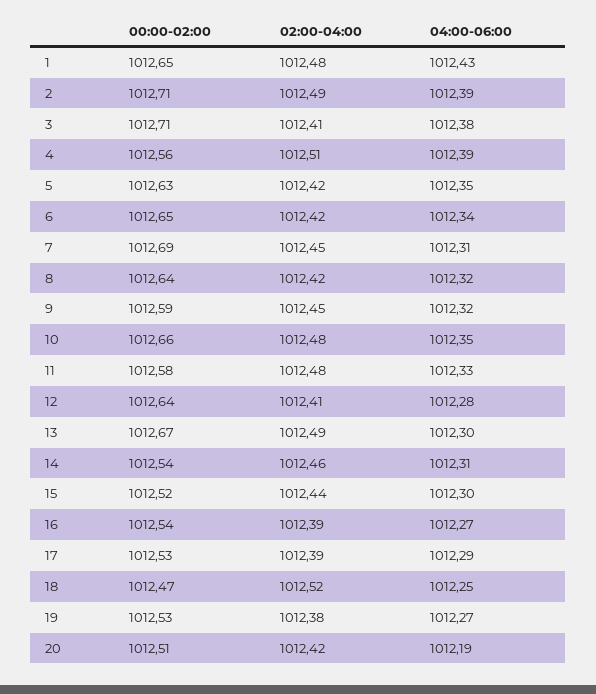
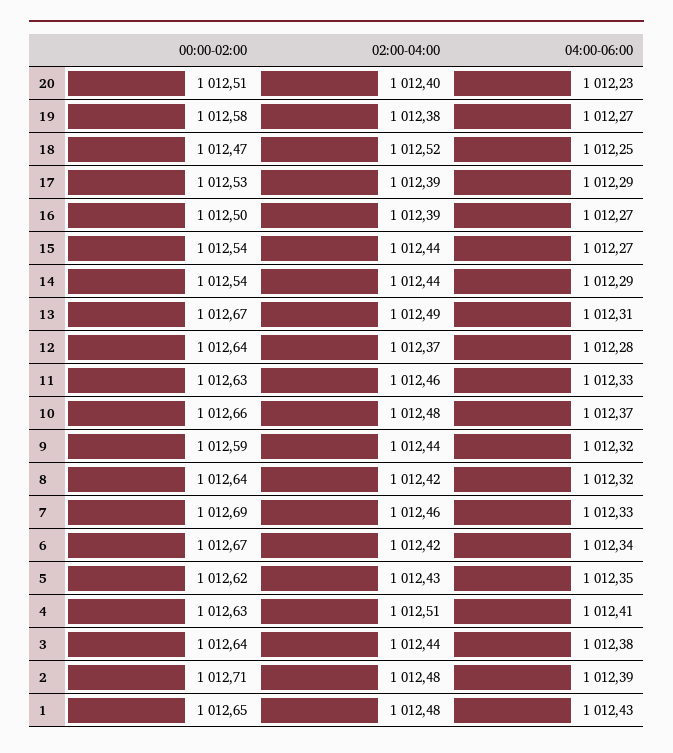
  {
    "00:00-02:00": {
      "1": 1012.65,
      "2": 1012.71,
-     "3": 1012.71,
+     "3": 1012.64,
-     "4": 1012.56,
+     "4": 1012.63,
-     "5": 1012.63,
+     "5": 1012.62,
-     "6": 1012.65,
+     "6": 1012.67,
      "7": 1012.69,
      "8": 1012.64,
      "9": 1012.59,
      "10": 1012.66,
-     "11": 1012.58,
+     "11": 1012.63,
      "12": 1012.64,
      "13": 1012.67,
      "14": 1012.54,
-     "15": 1012.52,
+     "15": 1012.54,
-     "16": 1012.54,
+     "16": 1012.5,
      "17": 1012.53,
      "18": 1012.47,
-     "19": 1012.53,
+     "19": 1012.58,
      "20": 1012.51
    },
    "02:00-04:00": {
      "1": 1012.48,
-     "2": 1012.49,
+     "2": 1012.48,
-     "3": 1012.41,
+     "3": 1012.44,
      "4": 1012.51,
-     "5": 1012.42,
+     "5": 1012.43,
      "6": 1012.42,
-     "7": 1012.45,
+     "7": 1012.46,
      "8": 1012.42,
-     "9": 1012.45,
+     "9": 1012.44,
      "10": 1012.48,
-     "11": 1012.48,
+     "11": 1012.46,
-     "12": 1012.41,
+     "12": 1012.37,
      "13": 1012.49,
-     "14": 1012.46,
+     "14": 1012.44,
      "15": 1012.44,
      "16": 1012.39,
      "17": 1012.39,
      "18": 1012.52,
      "19": 1012.38,
-     "20": 1012.42
+     "20": 1012.4
    },
    "04:00-06:00": {
      "1": 1012.43,
      "2": 1012.39,
      "3": 1012.38,
-     "4": 1012.39,
+     "4": 1012.41,
      "5": 1012.35,
      "6": 1012.34,
-     "7": 1012.31,
+     "7": 1012.33,
      "8": 1012.32,
      "9": 1012.32,
-     "10": 1012.35,
+     "10": 1012.37,
      "11": 1012.33,
      "12": 1012.28,
-     "13": 1012.3,
+     "13": 1012.31,
-     "14": 1012.31,
+     "14": 1012.29,
-     "15": 1012.3,
+     "15": 1012.27,
      "16": 1012.27,
      "17": 1012.29,
      "18": 1012.25,
      "19": 1012.27,
-     "20": 1012.19
+     "20": 1012.23
    }
  }

